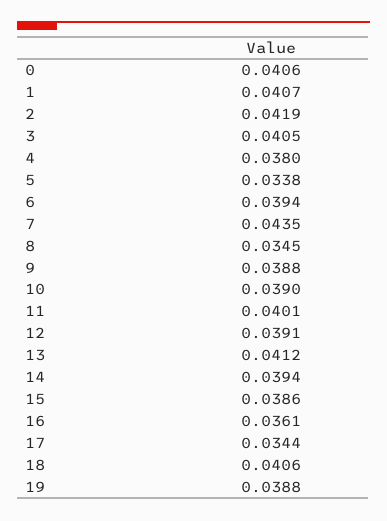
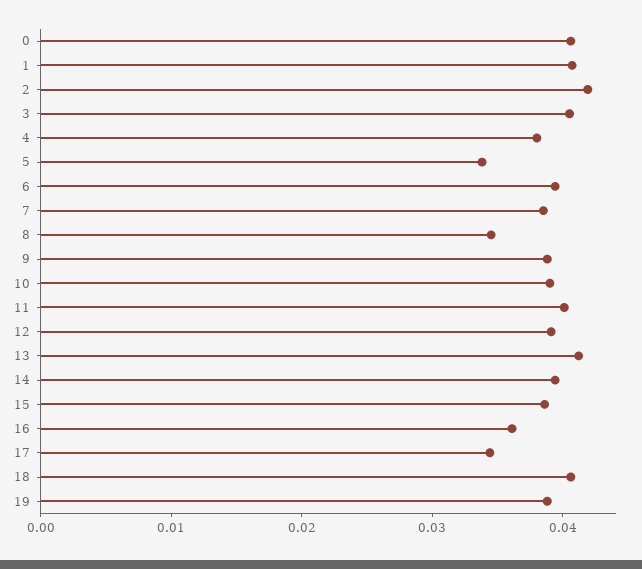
  {
    "0": 0.0406,
    "1": 0.0407,
    "2": 0.0419,
    "3": 0.0405,
    "4": 0.038,
    "5": 0.0338,
    "6": 0.0394,
-   "7": 0.0435,
+   "7": 0.038,
    "8": 0.0345,
    "9": 0.0388,
    "10": 0.039,
    "11": 0.0401,
    "12": 0.0391,
    "13": 0.0412,
    "14": 0.0394,
    "15": 0.0386,
    "16": 0.0361,
    "17": 0.0344,
    "18": 0.0406,
    "19": 0.0388
  }

